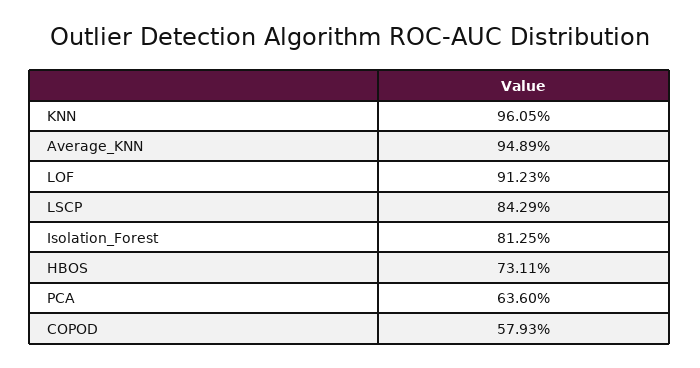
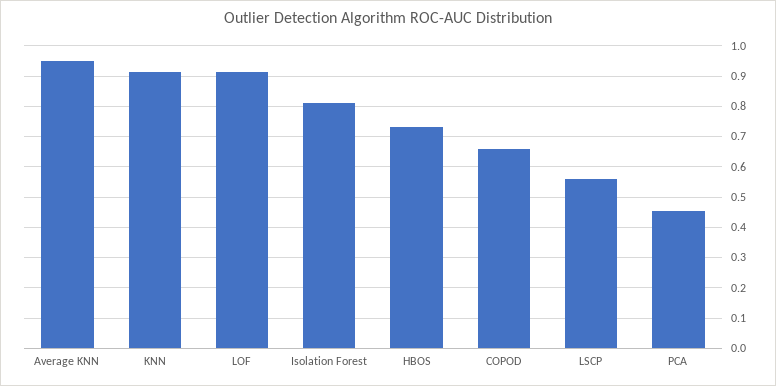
  {
-   "KNN": 0.9605,
+   "KNN": 0.92,
    "Average_KNN": 0.9489,
    "LOF": 0.9123,
-   "LSCP": 0.8429,
+   "LSCP": 0.56,
    "Isolation_Forest": 0.8125,
    "HBOS": 0.7311,
-   "PCA": 0.636,
+   "PCA": 0.46,
-   "COPOD": 0.5793
+   "COPOD": 0.66
  }

